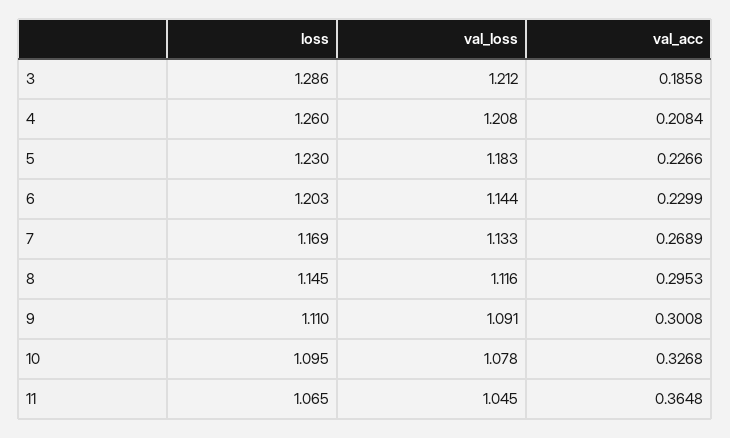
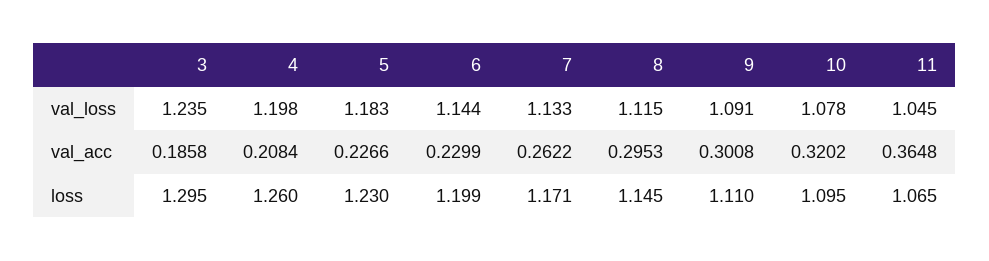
  {
    "loss": {
-     "3": 1.286,
+     "3": 1.295,
      "4": 1.26,
      "5": 1.23,
-     "6": 1.203,
+     "6": 1.199,
-     "7": 1.169,
+     "7": 1.171,
      "8": 1.145,
      "9": 1.11,
      "10": 1.095,
      "11": 1.065
    },
    "val_loss": {
-     "3": 1.212,
+     "3": 1.235,
-     "4": 1.208,
+     "4": 1.198,
      "5": 1.183,
      "6": 1.144,
      "7": 1.133,
-     "8": 1.116,
+     "8": 1.115,
      "9": 1.091,
      "10": 1.078,
      "11": 1.045
    },
    "val_acc": {
      "3": 0.1858,
      "4": 0.2084,
      "5": 0.2266,
      "6": 0.2299,
-     "7": 0.2689,
+     "7": 0.2622,
      "8": 0.2953,
      "9": 0.3008,
-     "10": 0.3268,
+     "10": 0.3202,
      "11": 0.3648
    }
  }

